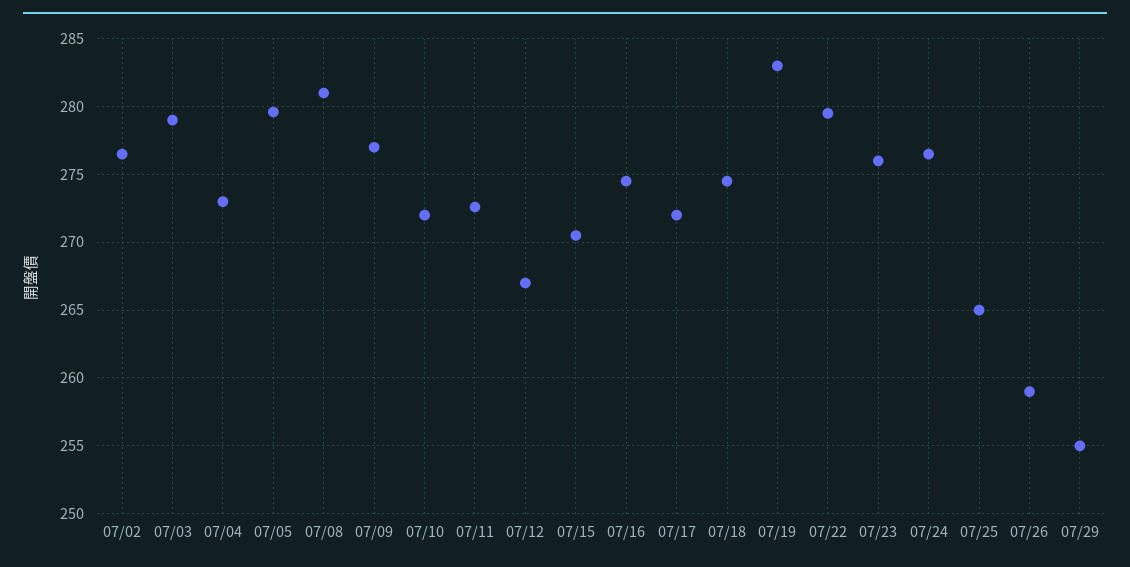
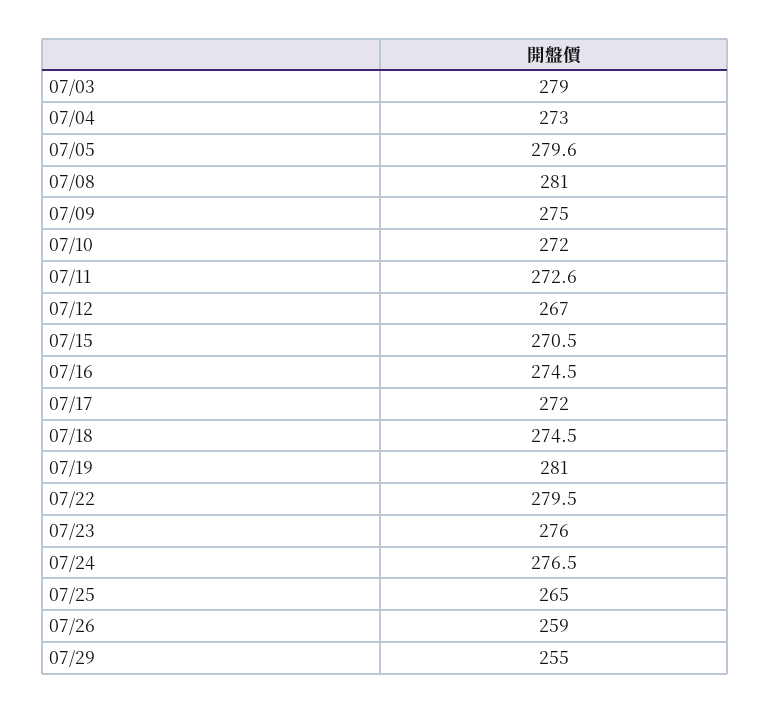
  {
-   "07/02": 276.5,
    "07/03": 279,
    "07/04": 273,
    "07/05": 279.6,
    "07/08": 281,
-   "07/09": 277,
+   "07/09": 275,
    "07/10": 272,
    "07/11": 272.6,
    "07/12": 267,
    "07/15": 270.5,
    "07/16": 274.5,
    "07/17": 272,
    "07/18": 274.5,
-   "07/19": 283,
+   "07/19": 281,
    "07/22": 279.5,
    "07/23": 276,
    "07/24": 276.5,
    "07/25": 265,
    "07/26": 259,
    "07/29": 255
  }

